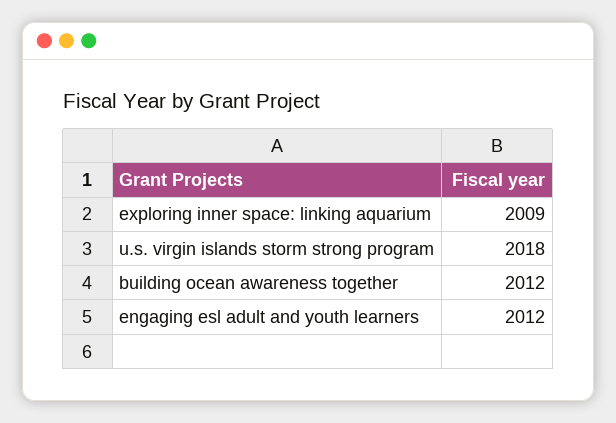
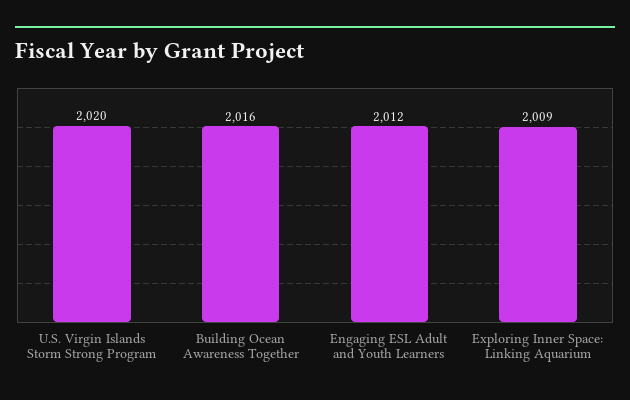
  {
    "exploring inner space: linking aquarium": 2009,
-   "u.s. virgin islands storm strong program": 2018,
+   "u.s. virgin islands storm strong program": 2020,
-   "building ocean awareness together": 2012,
+   "building ocean awareness together": 2016,
    "engaging esl adult and youth learners": 2012
  }

